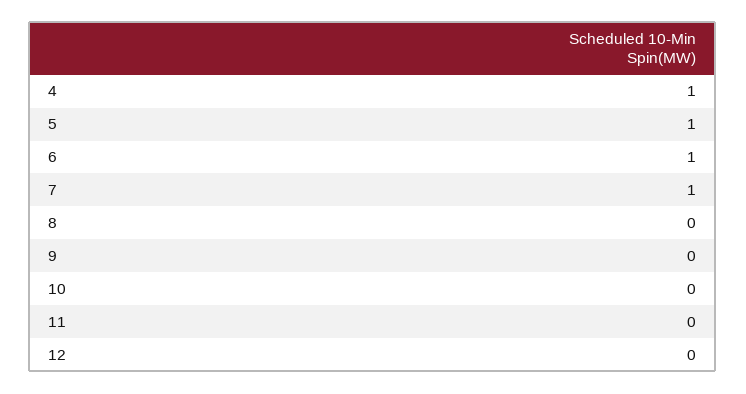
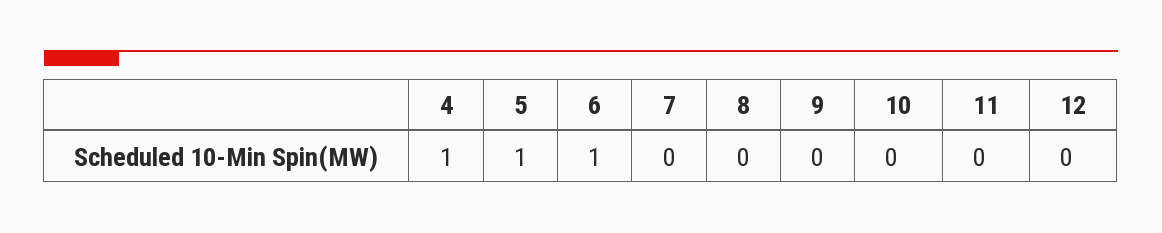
  {
    "4": 1,
    "5": 1,
    "6": 1,
-   "7": 1,
+   "7": 0,
    "8": 0,
    "9": 0,
    "10": 0,
    "11": 0,
    "12": 0
  }

